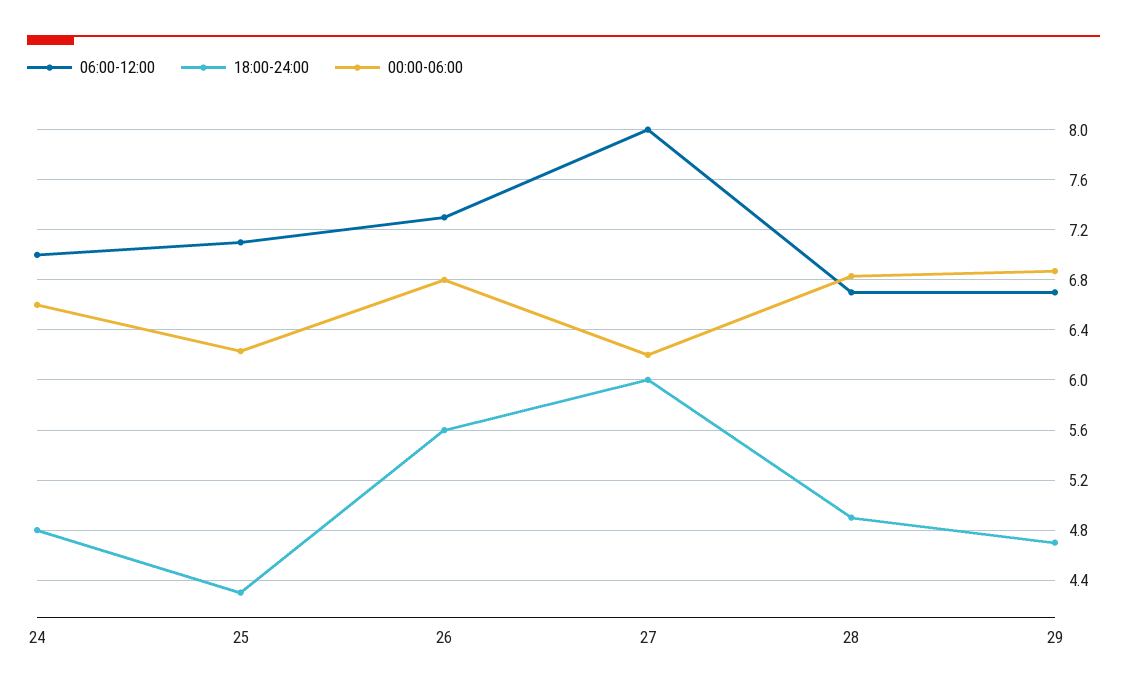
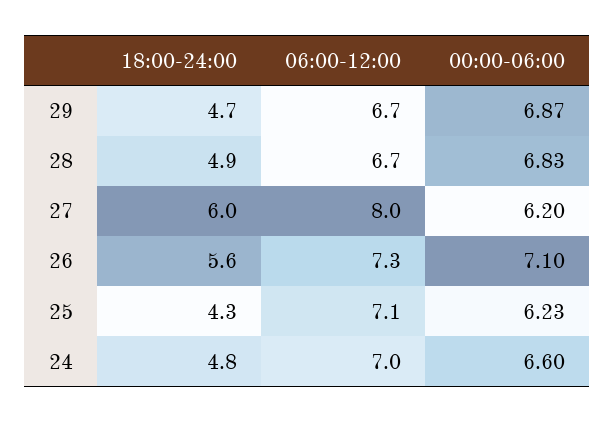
  {
    "06:00-12:00": {
      "24": 7,
      "25": 7.1,
      "26": 7.3,
      "27": 8,
      "28": 6.7,
      "29": 6.7
    },
    "18:00-24:00": {
      "24": 4.8,
      "25": 4.3,
      "26": 5.6,
      "27": 6,
      "28": 4.9,
      "29": 4.7
    },
    "00:00-06:00": {
      "24": 6.6,
      "25": 6.23,
-     "26": 6.8,
+     "26": 7.1,
      "27": 6.2,
      "28": 6.83,
      "29": 6.87
    }
  }

